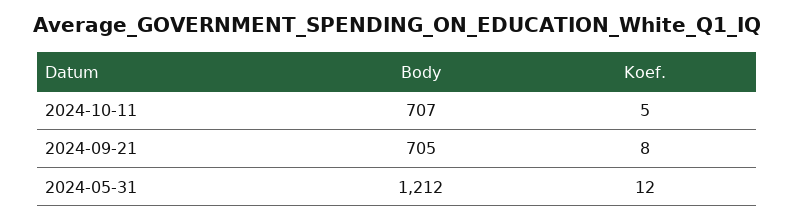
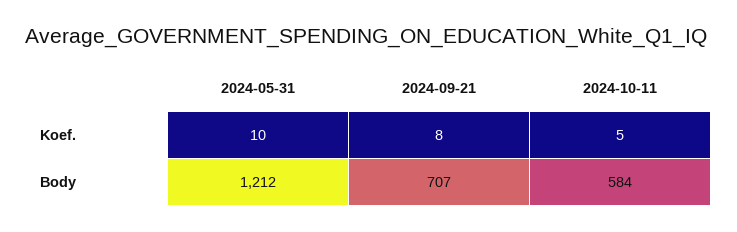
  {
    "Body": {
-     "2024-10-11": 707,
+     "2024-10-11": 584,
-     "2024-09-21": 705,
+     "2024-09-21": 707,
      "2024-05-31": 1212
    },
    "Koef.": {
      "2024-10-11": 5,
      "2024-09-21": 8,
-     "2024-05-31": 12
+     "2024-05-31": 10
    }
  }

